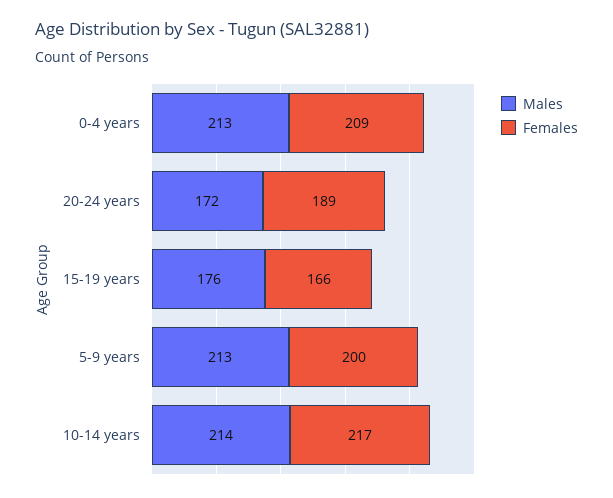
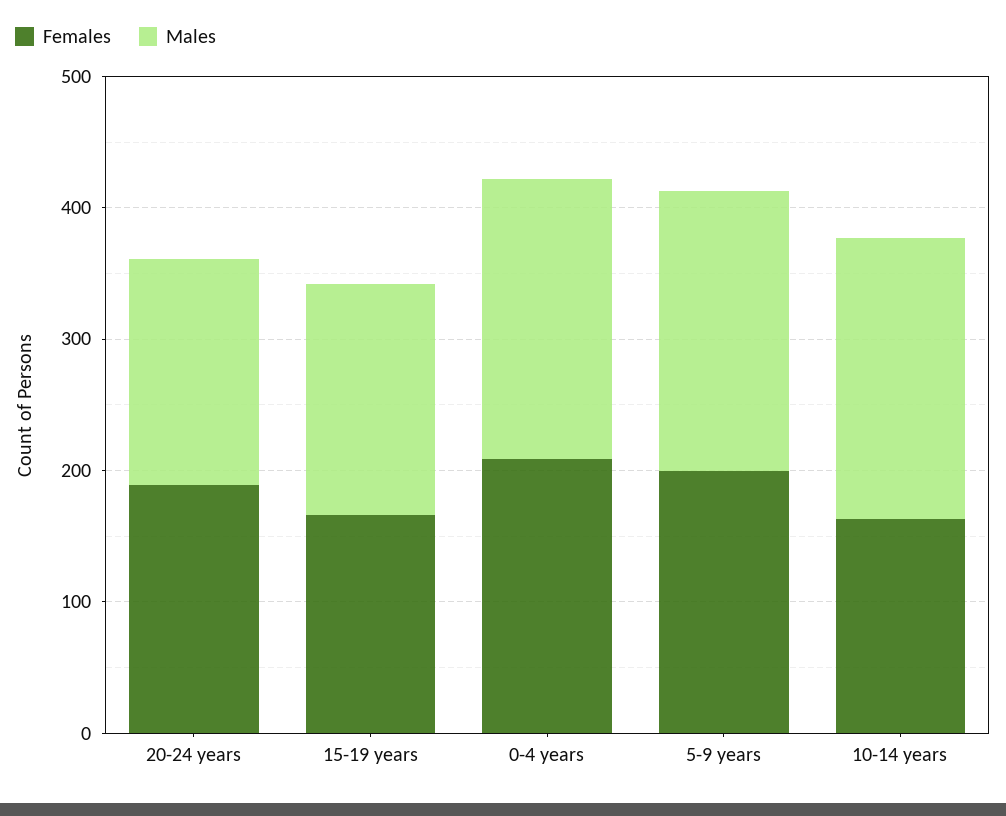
  {
    "Males": {
      "0-4 years": 213,
      "20-24 years": 172,
      "15-19 years": 176,
      "5-9 years": 213,
      "10-14 years": 214
    },
    "Females": {
      "0-4 years": 209,
      "20-24 years": 189,
      "15-19 years": 166,
      "5-9 years": 200,
-     "10-14 years": 217
+     "10-14 years": 160
    }
  }

